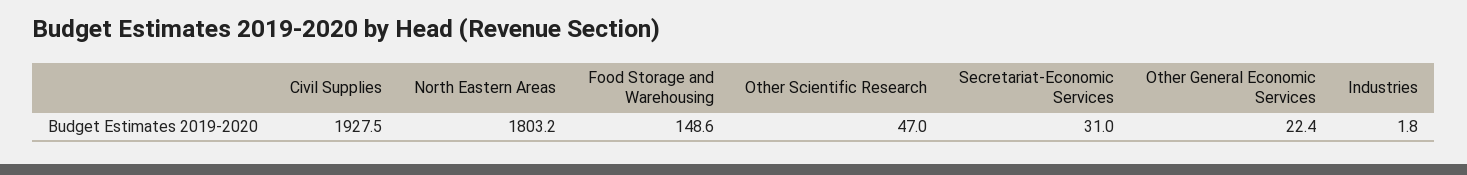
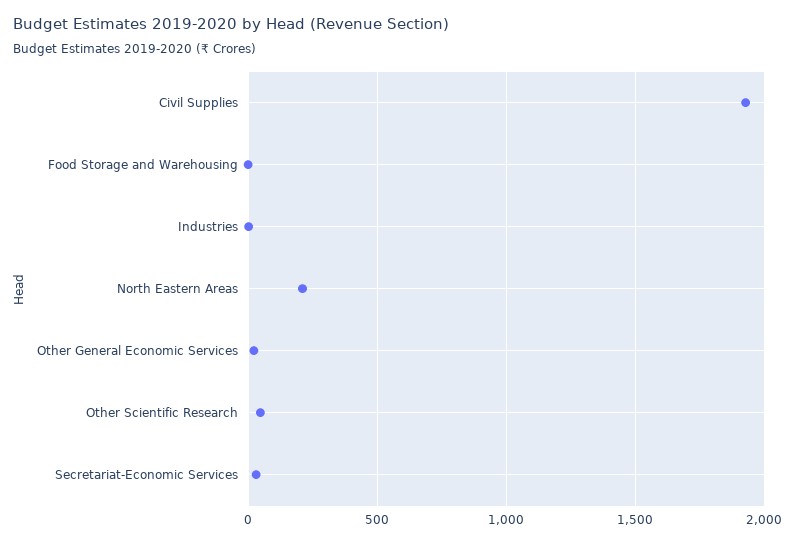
  {
    "Civil Supplies": 1927.5,
-   "North Eastern Areas": 1803.2,
+   "North Eastern Areas": 200,
-   "Food Storage and Warehousing": 148.6,
+   "Food Storage and Warehousing": 0,
    "Other Scientific Research": 47,
    "Secretariat-Economic Services": 31,
    "Other General Economic Services": 22.4,
    "Industries": 1.8
  }

